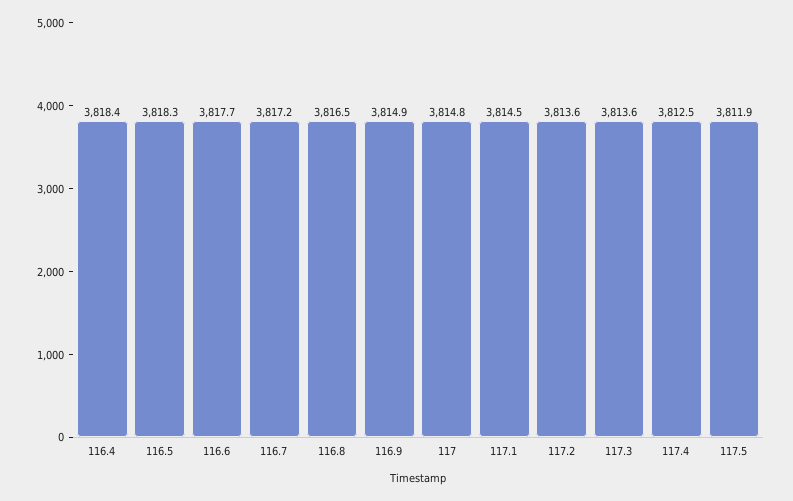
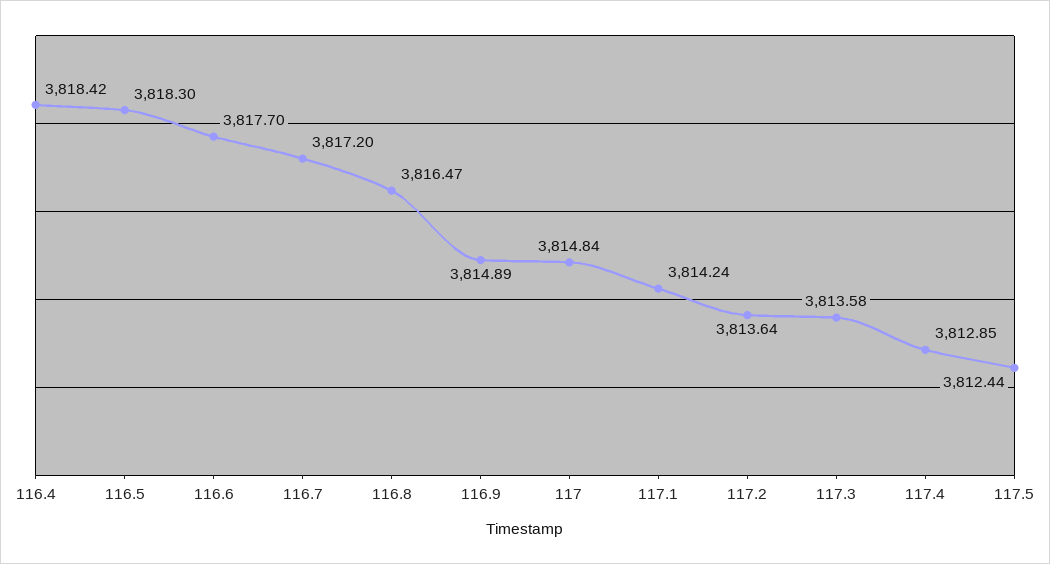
  {
    "116.4": 3818.42,
    "116.5": 3818.3,
    "116.6": 3817.7,
    "116.7": 3817.2,
    "116.8": 3816.47,
    "116.9": 3814.89,
    "117": 3814.84,
-   "117.1": 3814.5,
+   "117.1": 3814.24,
    "117.2": 3813.64,
    "117.3": 3813.58,
-   "117.4": 3812.5,
+   "117.4": 3812.85,
-   "117.5": 3811.9
+   "117.5": 3812.44
  }

